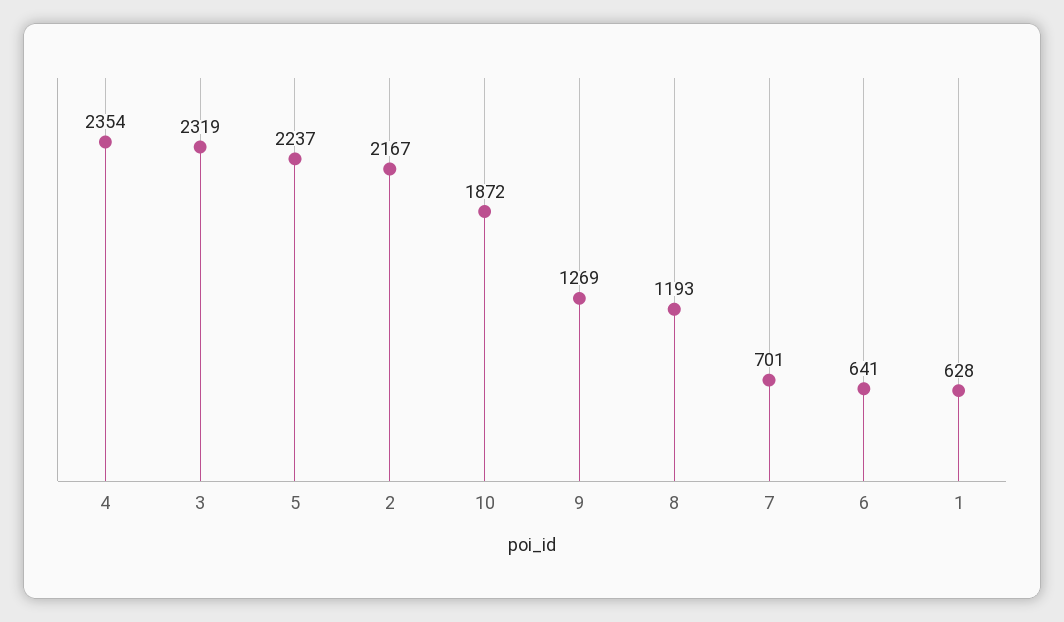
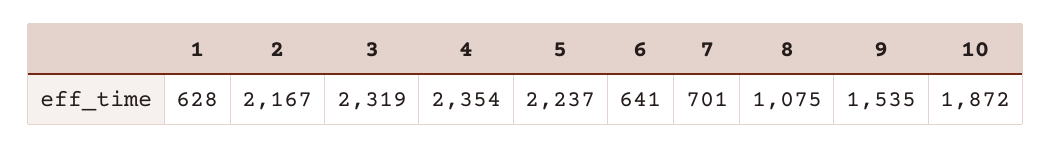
  {
    "4": 2354,
    "3": 2319,
    "5": 2237,
    "2": 2167,
    "10": 1872,
-   "9": 1269,
+   "9": 1535,
-   "8": 1193,
+   "8": 1075,
    "7": 701,
    "6": 641,
    "1": 628
  }

